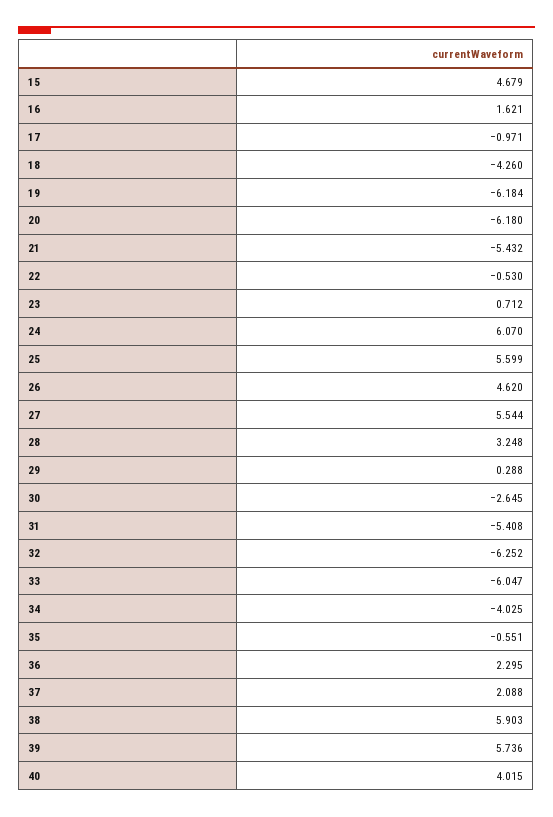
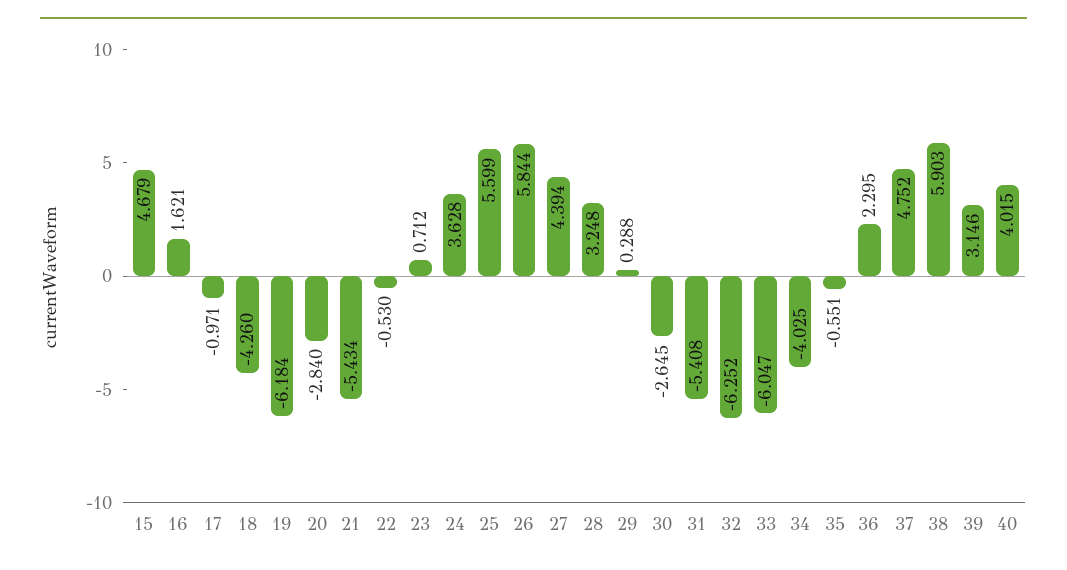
  {
    "15": 4.679,
    "16": 1.621,
    "17": -0.971,
    "18": -4.26,
    "19": -6.184,
-   "20": -6.18,
+   "20": -2.84,
-   "21": -5.432,
+   "21": -5.434,
    "22": -0.53,
    "23": 0.712,
-   "24": 6.07,
+   "24": 3.628,
    "25": 5.599,
-   "26": 4.62,
+   "26": 5.844,
-   "27": 5.544,
+   "27": 4.394,
    "28": 3.248,
    "29": 0.288,
    "30": -2.645,
    "31": -5.408,
    "32": -6.252,
    "33": -6.047,
    "34": -4.025,
    "35": -0.551,
    "36": 2.295,
-   "37": 2.088,
+   "37": 4.752,
    "38": 5.903,
-   "39": 5.736,
+   "39": 3.146,
    "40": 4.015
  }

